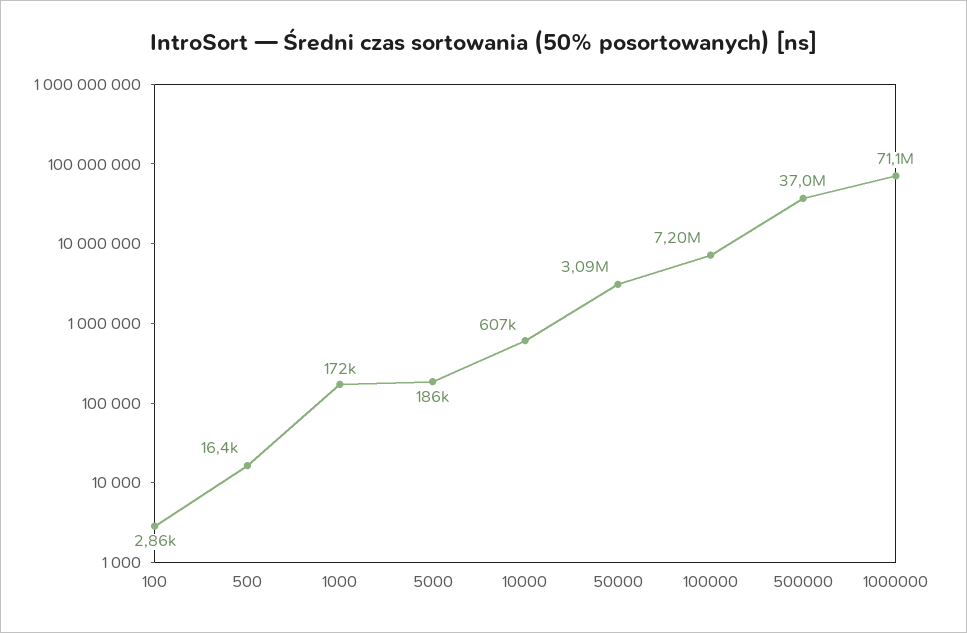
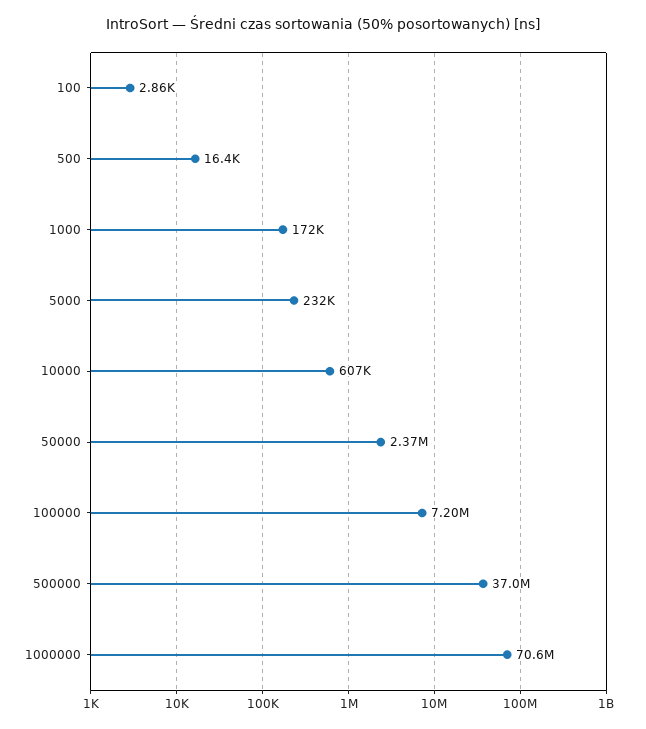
  {
    "100": 2860,
    "500": 16400,
    "1000": 172000,
-   "5000": 186000,
+   "5000": 232000,
    "10000": 607000,
-   "50000": 3090000,
+   "50000": 2370000,
    "100000": 7200000,
    "500000": 37000000,
-   "1000000": 71100000
+   "1000000": 70600000
  }

